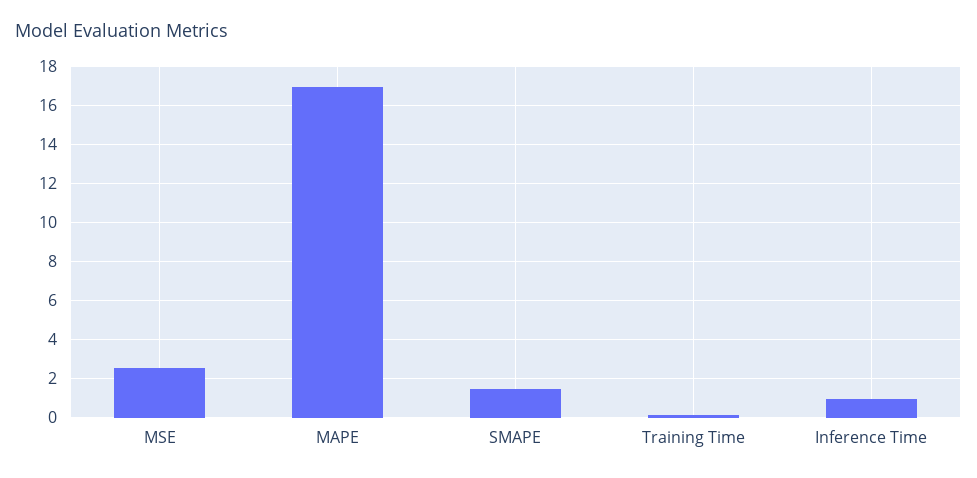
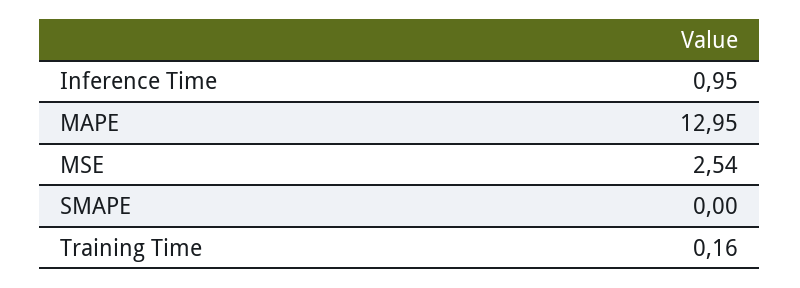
  {
    "MSE": 2.54,
-   "MAPE": 17,
+   "MAPE": 12.95,
-   "SMAPE": 1.5,
+   "SMAPE": 0,
    "Training Time": 0.16,
    "Inference Time": 0.95
  }

